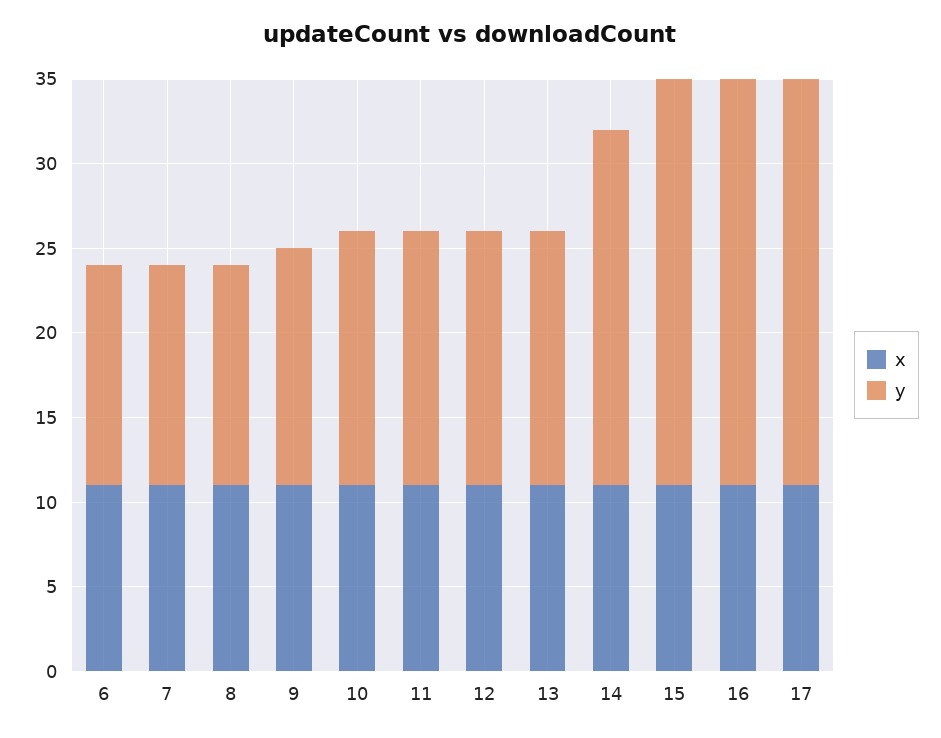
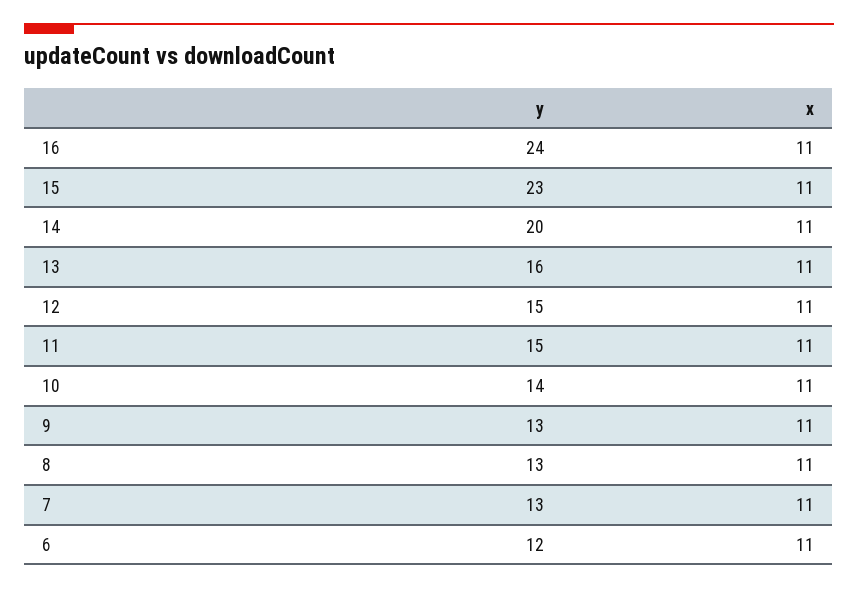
  {
    "x": {
      "6": 11,
      "7": 11,
      "8": 11,
      "9": 11,
      "10": 11,
      "11": 11,
      "12": 11,
      "13": 11,
      "14": 11,
      "15": 11,
-     "16": 11,
+     "16": 11
-     "17": 11
    },
    "y": {
-     "6": 13,
+     "6": 12,
      "7": 13,
      "8": 13,
-     "9": 14,
+     "9": 13,
-     "10": 15,
+     "10": 14,
      "11": 15,
      "12": 15,
-     "13": 15,
+     "13": 16,
-     "14": 21,
+     "14": 20,
-     "15": 24,
+     "15": 23,
-     "16": 24,
+     "16": 24
-     "17": 24
    }
  }

